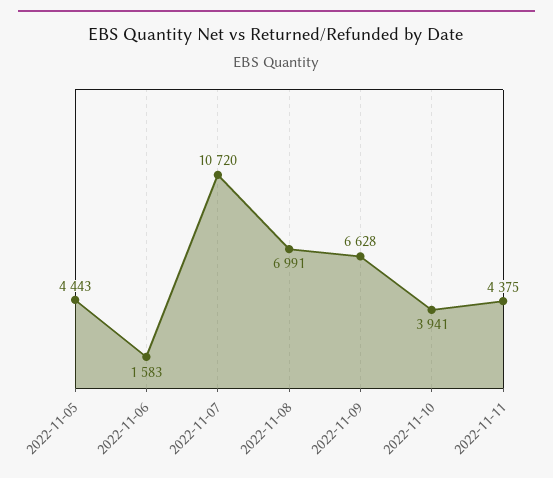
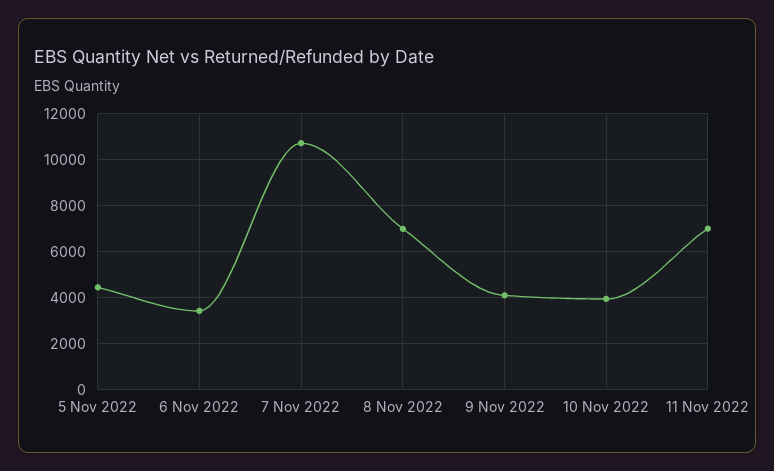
  {
    "2022-11-05": 4443,
-   "2022-11-06": 1583,
+   "2022-11-06": 3500,
    "2022-11-07": 10720,
    "2022-11-08": 6991,
-   "2022-11-09": 6628,
+   "2022-11-09": 4000,
    "2022-11-10": 3941,
-   "2022-11-11": 4375
+   "2022-11-11": 7000
  }

